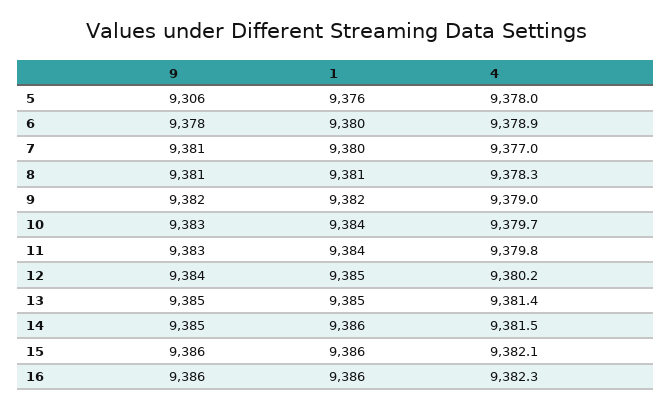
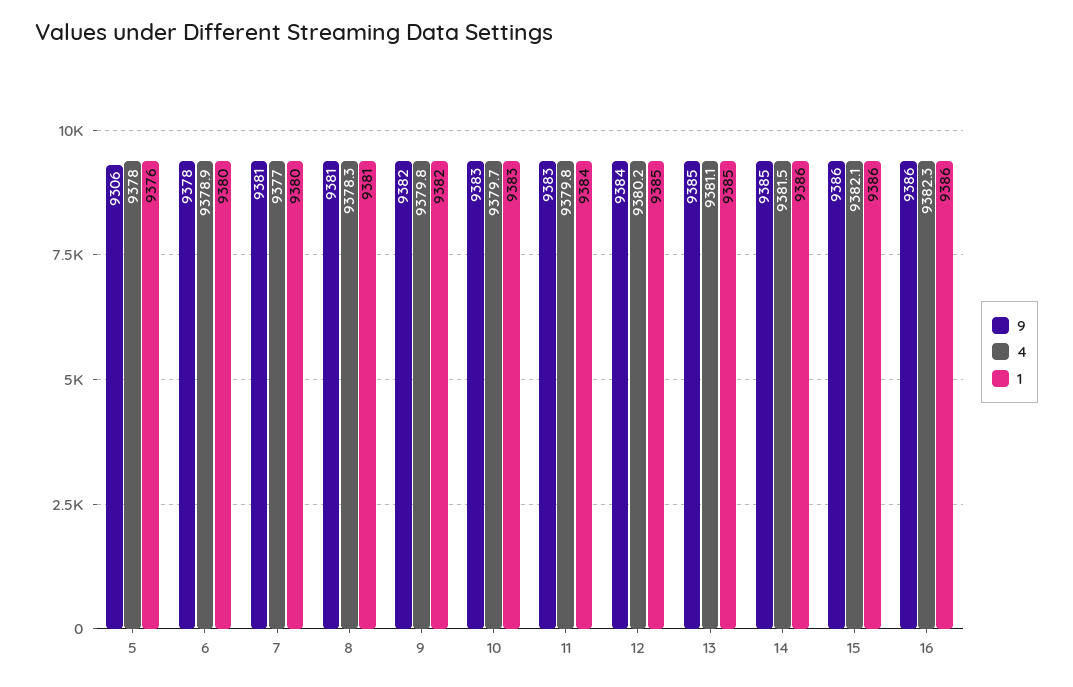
  {
    "9": {
      "5": 9306,
      "6": 9378,
      "7": 9381,
      "8": 9381,
      "9": 9382,
      "10": 9383,
      "11": 9383,
      "12": 9384,
      "13": 9385,
      "14": 9385,
      "15": 9386,
      "16": 9386
    },
    "1": {
      "5": 9376,
      "6": 9380,
      "7": 9380,
      "8": 9381,
      "9": 9382,
-     "10": 9384,
+     "10": 9383,
      "11": 9384,
      "12": 9385,
      "13": 9385,
      "14": 9386,
      "15": 9386,
      "16": 9386
    },
    "4": {
      "5": 9378,
      "6": 9378.9,
      "7": 9377,
      "8": 9378.3,
-     "9": 9379,
+     "9": 9379.8,
      "10": 9379.7,
      "11": 9379.8,
      "12": 9380.2,
-     "13": 9381.4,
+     "13": 9381.1,
      "14": 9381.5,
      "15": 9382.1,
      "16": 9382.3
    }
  }

